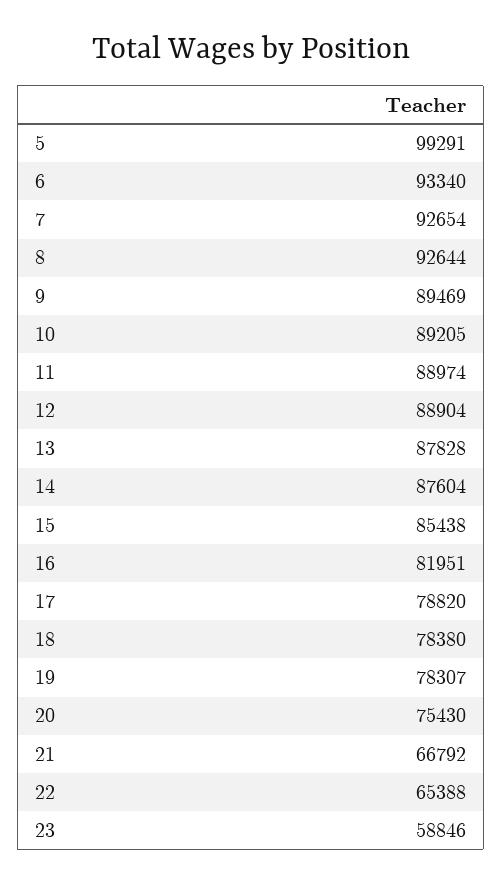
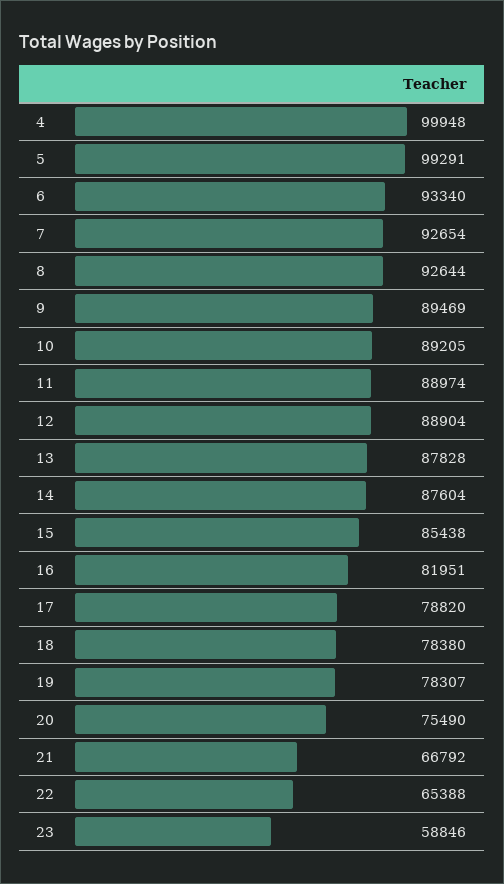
  {
    "5": 99291,
    "6": 93340,
    "7": 92654,
    "8": 92644,
    "9": 89469,
    "10": 89205,
    "11": 88974,
    "12": 88904,
    "13": 87828,
    "14": 87604,
    "15": 85438,
    "16": 81951,
    "17": 78820,
    "18": 78380,
    "19": 78307,
-   "20": 75430,
+   "20": 75490,
    "21": 66792,
    "22": 65388,
-   "23": 58846
+   "23": 58846,
+   "4": 99948
  }

